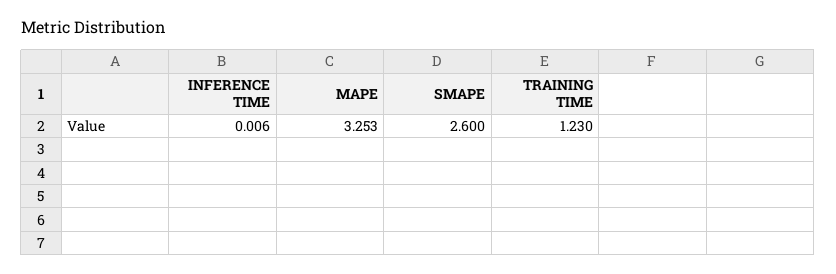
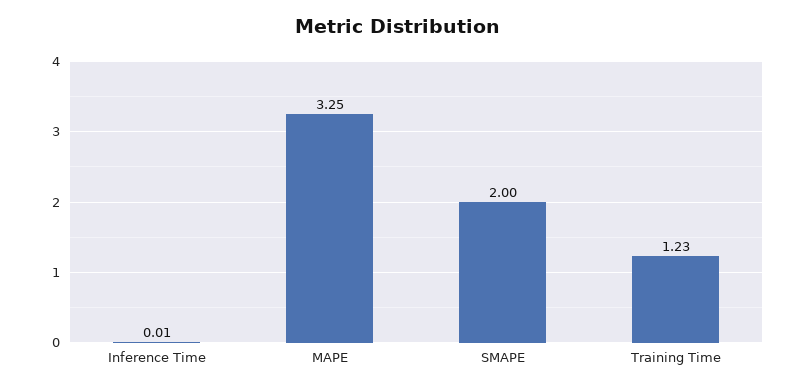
  {
    "INFERENCE TIME": 0.006,
    "MAPE": 3.253,
-   "SMAPE": 2.6,
+   "SMAPE": 2,
    "TRAINING TIME": 1.23
  }

